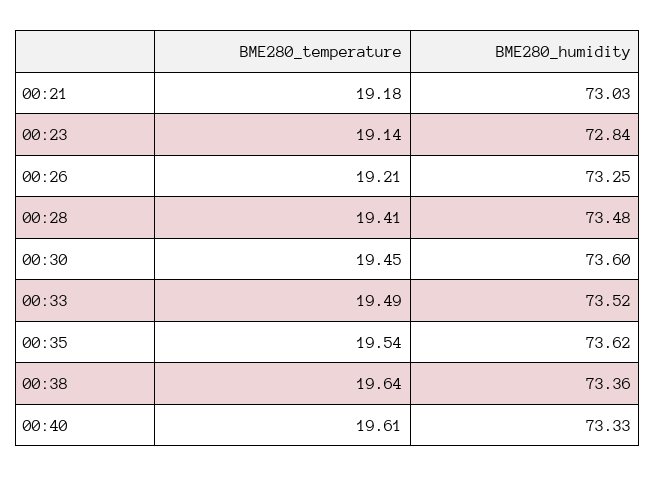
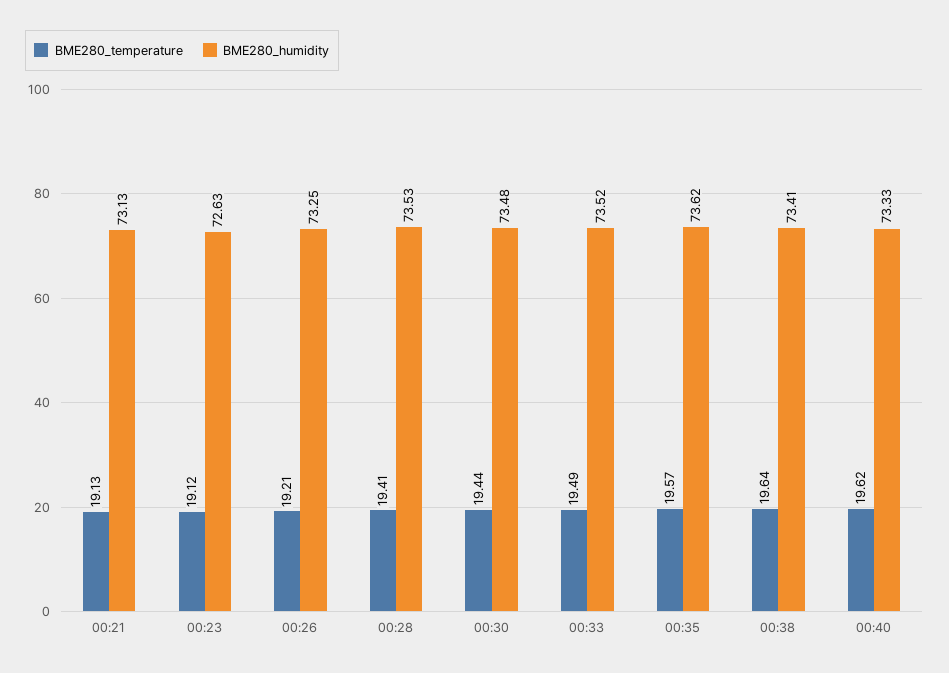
  {
    "BME280_temperature": {
-     "00:21": 19.18,
+     "00:21": 19.13,
-     "00:23": 19.14,
+     "00:23": 19.12,
      "00:26": 19.21,
      "00:28": 19.41,
-     "00:30": 19.45,
+     "00:30": 19.44,
      "00:33": 19.49,
-     "00:35": 19.54,
+     "00:35": 19.57,
      "00:38": 19.64,
-     "00:40": 19.61
+     "00:40": 19.62
    },
    "BME280_humidity": {
-     "00:21": 73.03,
+     "00:21": 73.13,
-     "00:23": 72.84,
+     "00:23": 72.63,
      "00:26": 73.25,
-     "00:28": 73.48,
+     "00:28": 73.53,
-     "00:30": 73.6,
+     "00:30": 73.48,
      "00:33": 73.52,
      "00:35": 73.62,
-     "00:38": 73.36,
+     "00:38": 73.41,
      "00:40": 73.33
    }
  }

